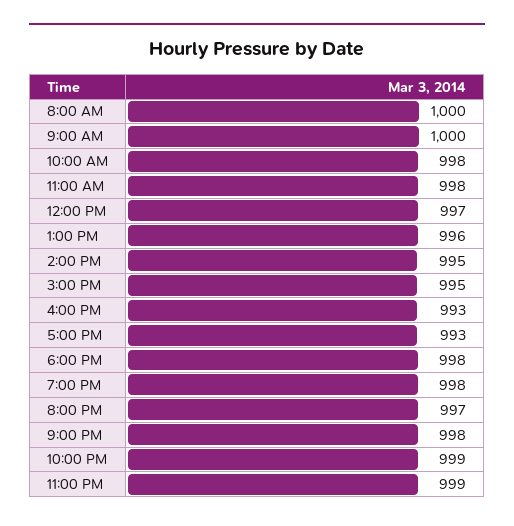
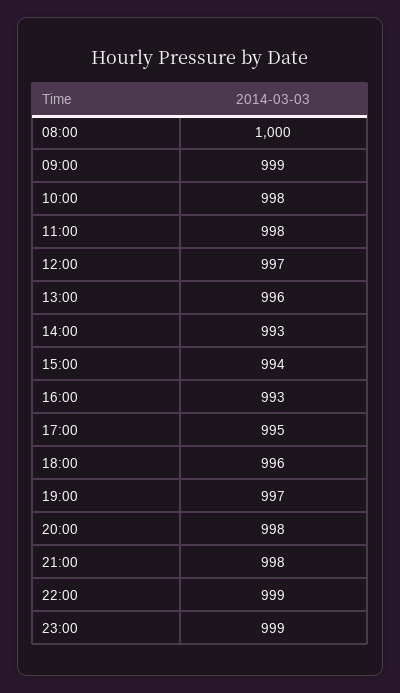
  {
    "8:00 AM": 1000,
-   "9:00 AM": 1000,
+   "9:00 AM": 999,
    "10:00 AM": 998,
    "11:00 AM": 998,
    "12:00 PM": 997,
    "1:00 PM": 996,
-   "2:00 PM": 995,
+   "2:00 PM": 993,
-   "3:00 PM": 995,
+   "3:00 PM": 994,
    "4:00 PM": 993,
-   "5:00 PM": 993,
+   "5:00 PM": 995,
-   "6:00 PM": 998,
+   "6:00 PM": 996,
-   "7:00 PM": 998,
+   "7:00 PM": 997,
-   "8:00 PM": 997,
+   "8:00 PM": 998,
    "9:00 PM": 998,
    "10:00 PM": 999,
    "11:00 PM": 999
  }

